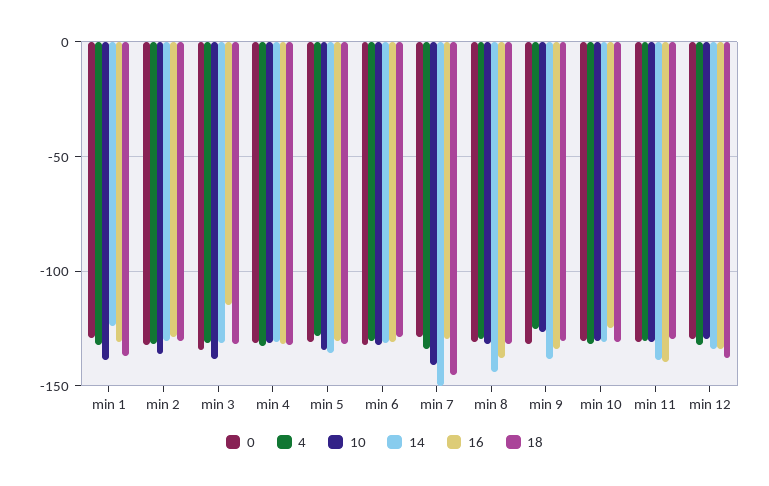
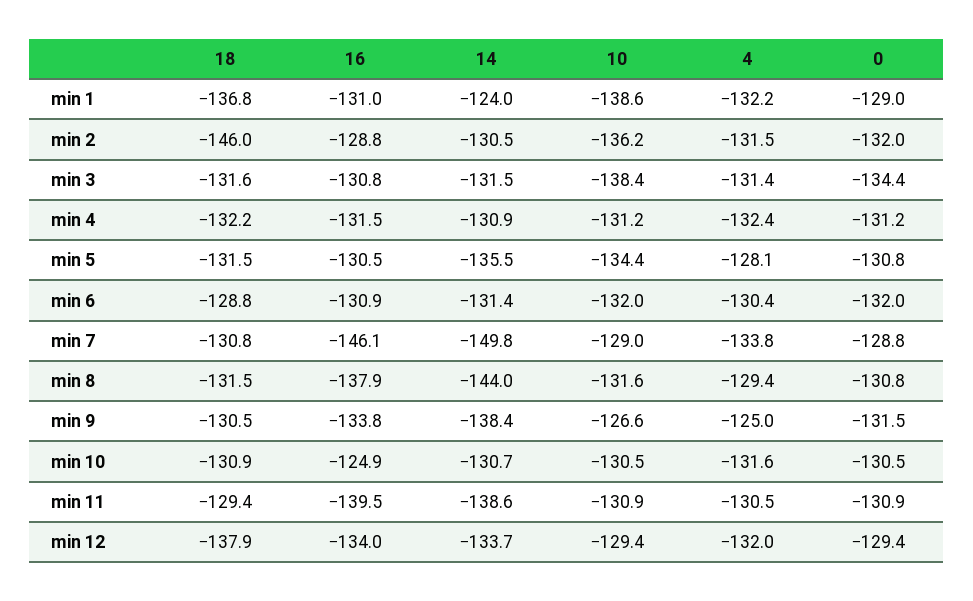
  {
    "0": {
      "min 1": -129,
      "min 2": -132,
      "min 3": -134.4,
      "min 4": -131.2,
      "min 5": -130.8,
      "min 6": -132,
      "min 7": -128.8,
      "min 8": -130.8,
      "min 9": -131.5,
      "min 10": -130.5,
      "min 11": -130.9,
      "min 12": -129.4
    },
    "4": {
      "min 1": -132.2,
      "min 2": -131.5,
      "min 3": -131.4,
      "min 4": -132.4,
      "min 5": -128.1,
      "min 6": -130.4,
      "min 7": -133.8,
      "min 8": -129.4,
      "min 9": -125,
      "min 10": -131.6,
      "min 11": -130.5,
      "min 12": -132
    },
    "10": {
      "min 1": -138.6,
      "min 2": -136.2,
      "min 3": -138.4,
      "min 4": -131.2,
      "min 5": -134.4,
      "min 6": -132,
-     "min 7": -140,
+     "min 7": -129,
      "min 8": -131.6,
      "min 9": -126.6,
      "min 10": -130.5,
      "min 11": -130.9,
      "min 12": -129.4
    },
    "14": {
      "min 1": -124,
      "min 2": -130.5,
      "min 3": -131.5,
      "min 4": -130.9,
      "min 5": -135.5,
      "min 6": -131.4,
      "min 7": -149.8,
      "min 8": -144,
      "min 9": -138.4,
      "min 10": -130.7,
      "min 11": -138.6,
      "min 12": -133.7
    },
    "16": {
      "min 1": -131,
      "min 2": -128.8,
-     "min 3": -115,
+     "min 3": -130.8,
      "min 4": -131.5,
      "min 5": -130.5,
      "min 6": -130.9,
-     "min 7": -130,
+     "min 7": -146.1,
      "min 8": -137.9,
      "min 9": -133.8,
      "min 10": -124.9,
      "min 11": -139.5,
      "min 12": -134
    },
    "18": {
      "min 1": -136.8,
-     "min 2": -130,
+     "min 2": -146,
      "min 3": -131.6,
      "min 4": -132.2,
      "min 5": -131.5,
      "min 6": -128.8,
-     "min 7": -145,
+     "min 7": -130.8,
      "min 8": -131.5,
      "min 9": -130.5,
      "min 10": -130.9,
      "min 11": -129.4,
      "min 12": -137.9
    }
  }

